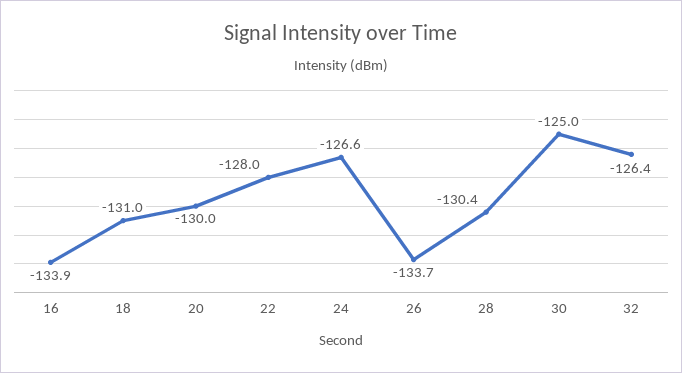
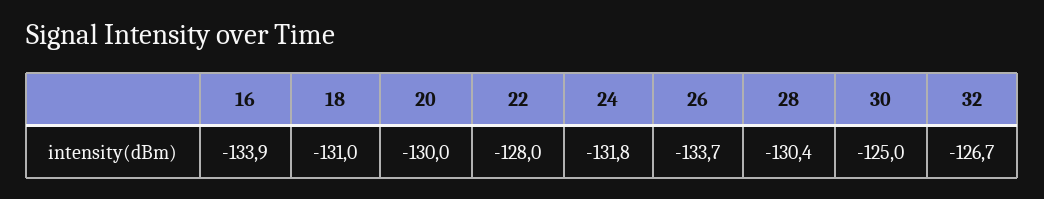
  {
    "16": -133.9,
    "18": -131,
    "20": -130,
    "22": -128,
-   "24": -126.6,
+   "24": -131.8,
    "26": -133.7,
    "28": -130.4,
    "30": -125,
-   "32": -126.4
+   "32": -126.7
  }

